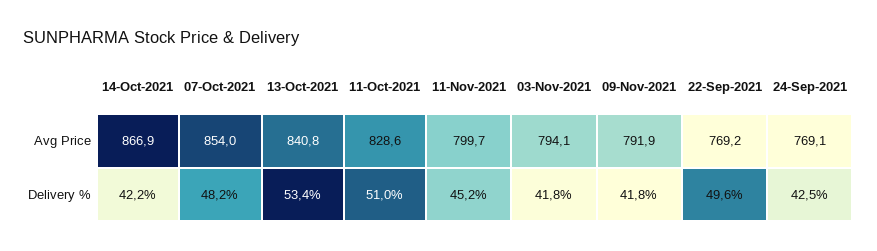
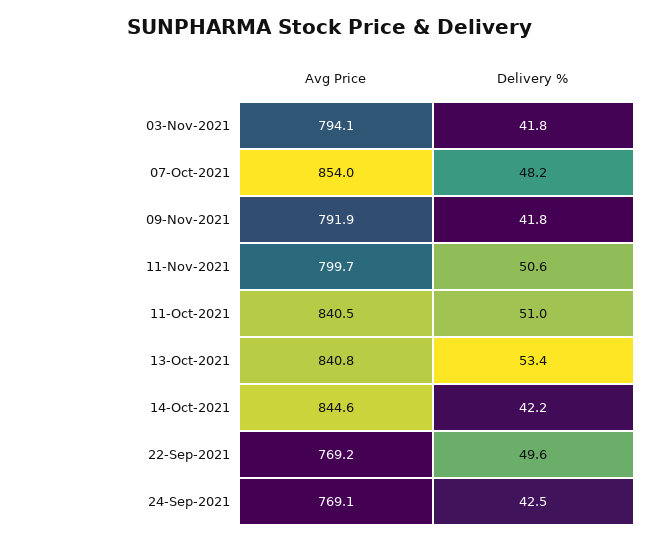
  {
    "14-Oct-2021": {
-     "Avg Price": 866.9,
+     "Avg Price": 844.6,
      "Delivery %": 42.2
    },
    "07-Oct-2021": {
      "Avg Price": 854,
      "Delivery %": 48.2
    },
    "13-Oct-2021": {
      "Avg Price": 840.8,
      "Delivery %": 53.4
    },
    "11-Oct-2021": {
-     "Avg Price": 828.6,
+     "Avg Price": 840.5,
      "Delivery %": 51
    },
    "11-Nov-2021": {
      "Avg Price": 799.7,
-     "Delivery %": 45.2
+     "Delivery %": 50.6
    },
    "03-Nov-2021": {
      "Avg Price": 794.1,
      "Delivery %": 41.8
    },
    "09-Nov-2021": {
      "Avg Price": 791.9,
      "Delivery %": 41.8
    },
    "22-Sep-2021": {
      "Avg Price": 769.2,
      "Delivery %": 49.6
    },
    "24-Sep-2021": {
      "Avg Price": 769.1,
      "Delivery %": 42.5
    }
  }

